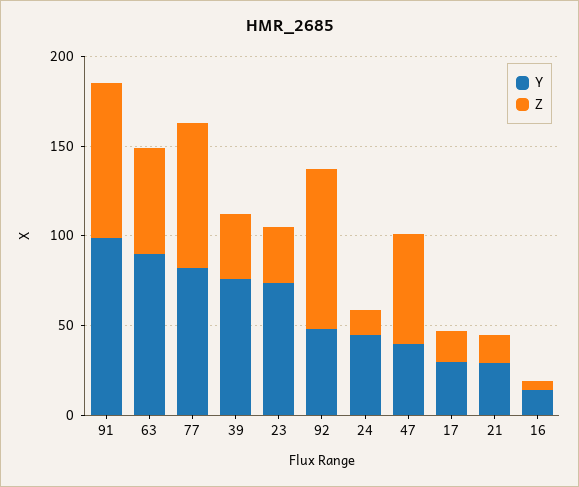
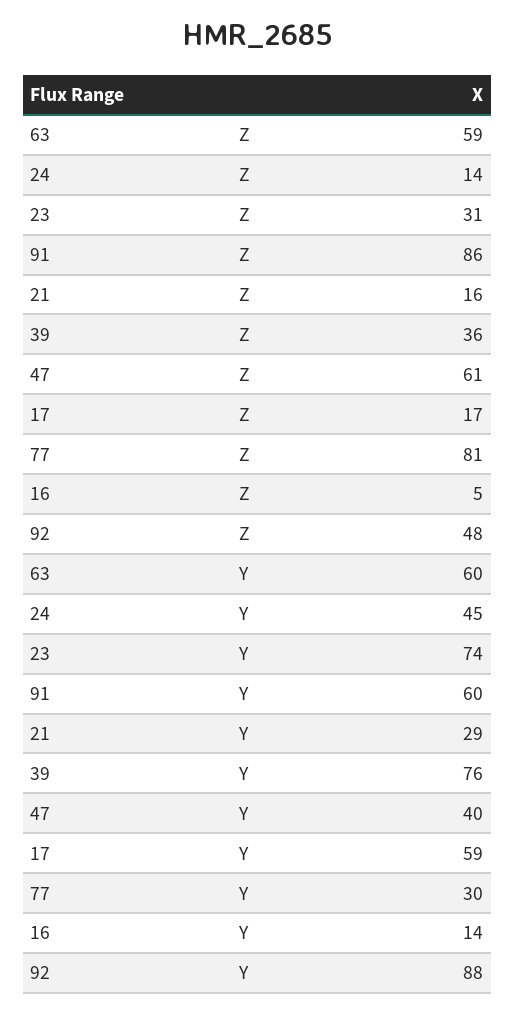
  {
    "Y": {
-     "91": 100,
+     "91": 60,
-     "63": 90,
+     "63": 60,
-     "77": 80,
+     "77": 30,
      "39": 76,
      "23": 74,
-     "92": 50,
+     "92": 88,
      "24": 45,
      "47": 40,
-     "17": 30,
+     "17": 59,
      "21": 29,
      "16": 14
    },
    "Z": {
      "91": 86,
      "63": 59,
      "77": 81,
      "39": 36,
      "23": 31,
-     "92": 90,
+     "92": 48,
      "24": 14,
      "47": 61,
      "17": 17,
      "21": 16,
      "16": 5
    }
  }

